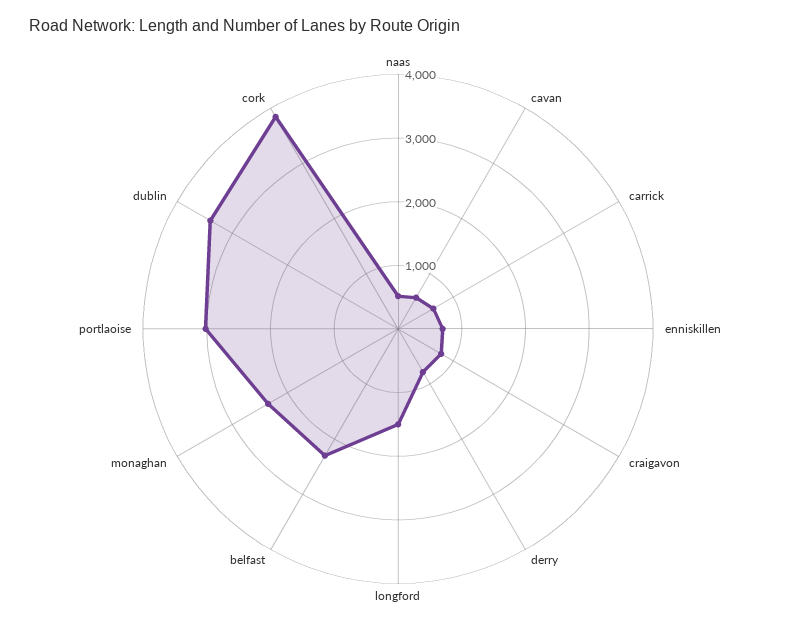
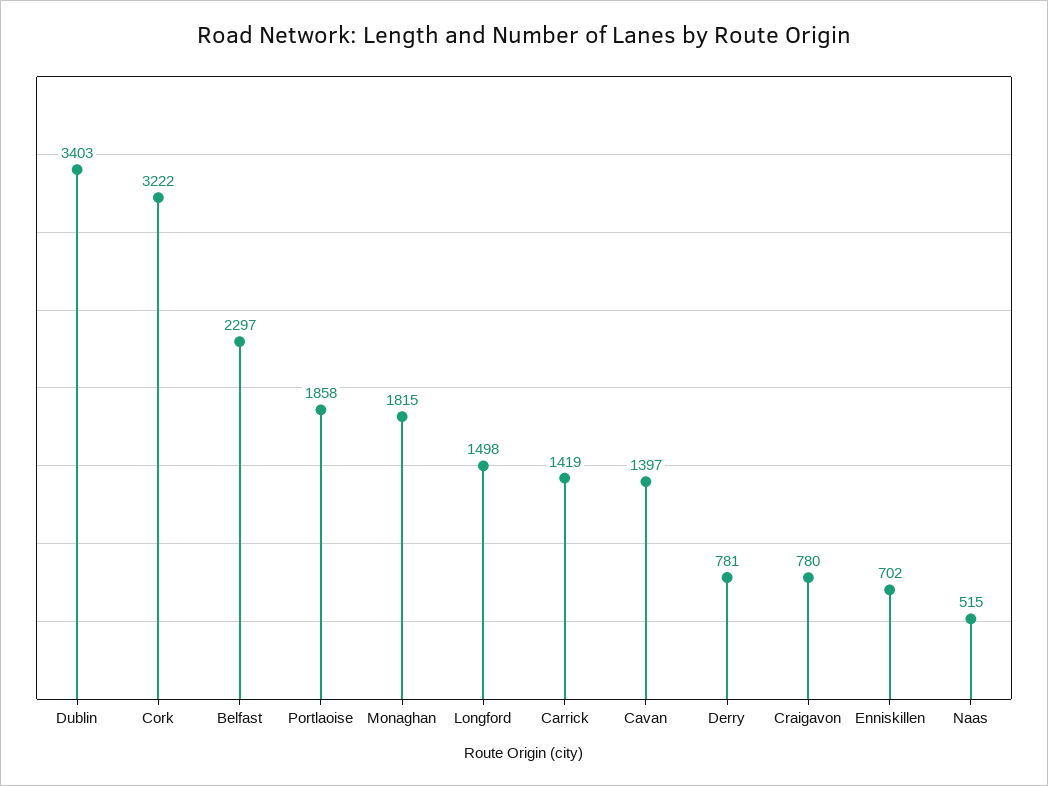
  {
    "naas": 515,
-   "cavan": 600,
+   "cavan": 1397,
-   "carrick": 600,
+   "carrick": 1419,
    "enniskillen": 702,
    "craigavon": 780,
    "derry": 781,
    "longford": 1498,
    "belfast": 2297,
-   "monaghan": 2400,
+   "monaghan": 1815,
-   "portlaoise": 3000,
+   "portlaoise": 1858,
    "dublin": 3403,
-   "cork": 3800
+   "cork": 3222
  }

